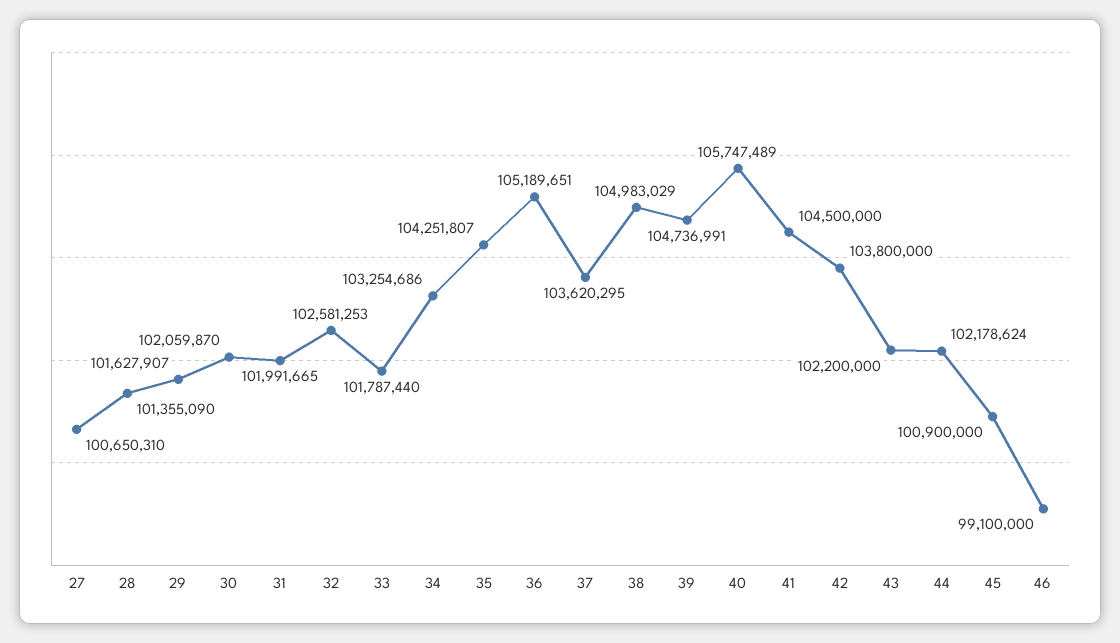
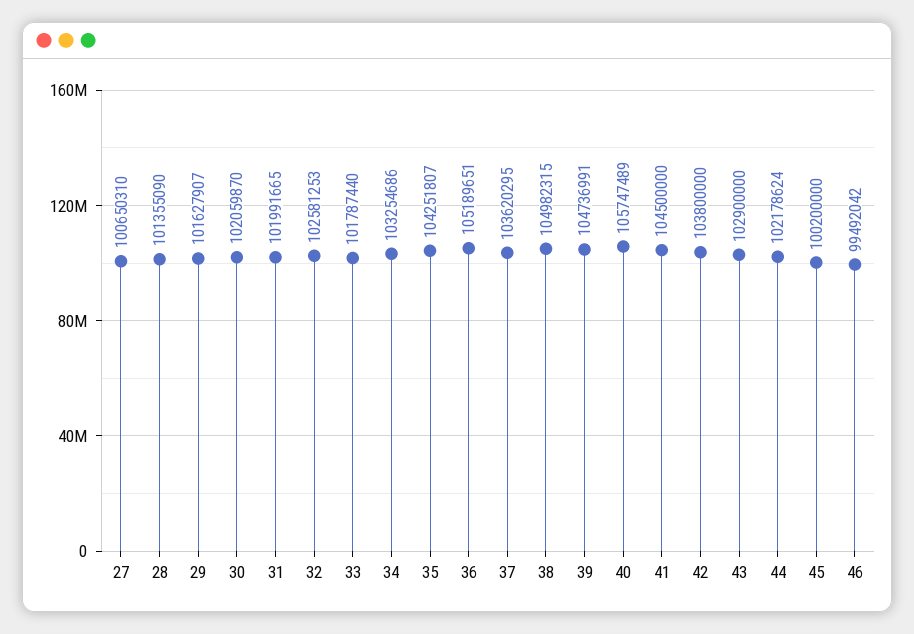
  {
    "27": 100650310,
    "28": 101355090,
    "29": 101627907,
    "30": 102059870,
    "31": 101991665,
    "32": 102581253,
    "33": 101787440,
    "34": 103254686,
    "35": 104251807,
    "36": 105189651,
    "37": 103620295,
-   "38": 104983029,
+   "38": 104982315,
    "39": 104736991,
    "40": 105747489,
    "41": 104500000,
    "42": 103800000,
-   "43": 102200000,
+   "43": 102900000,
    "44": 102178624,
-   "45": 100900000,
+   "45": 100200000,
-   "46": 99100000
+   "46": 99492042
  }

